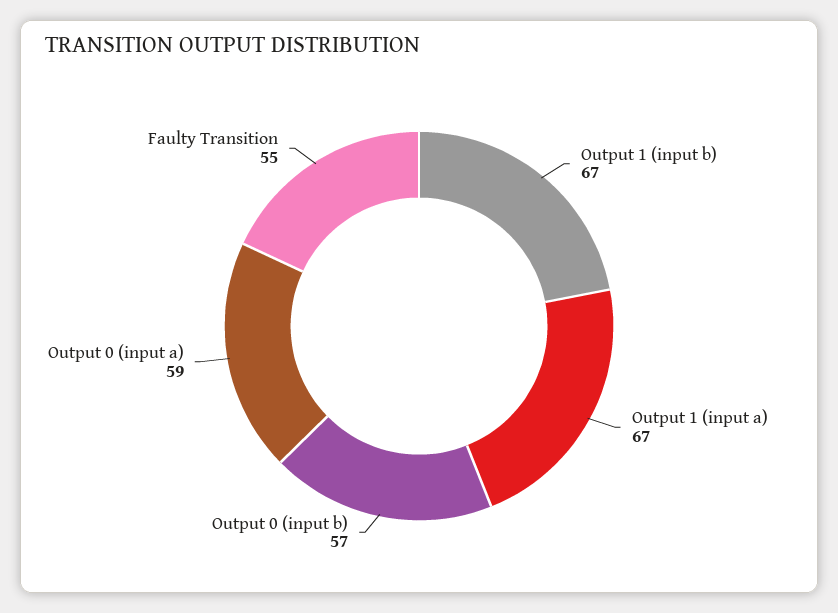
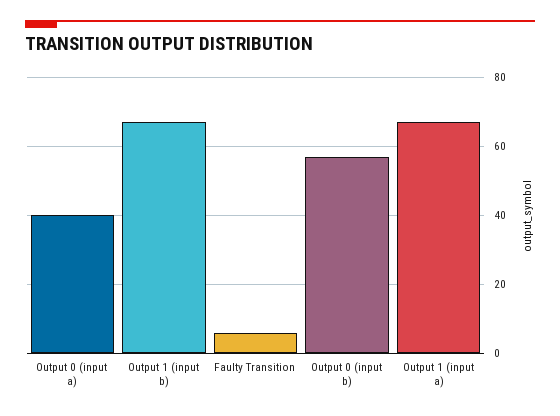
  {
    "Output 1 (input b)": 67,
    "Output 1 (input a)": 67,
    "Output 0 (input b)": 57,
-   "Output 0 (input a)": 59,
+   "Output 0 (input a)": 40,
-   "Faulty Transition": 55
+   "Faulty Transition": 5
  }

